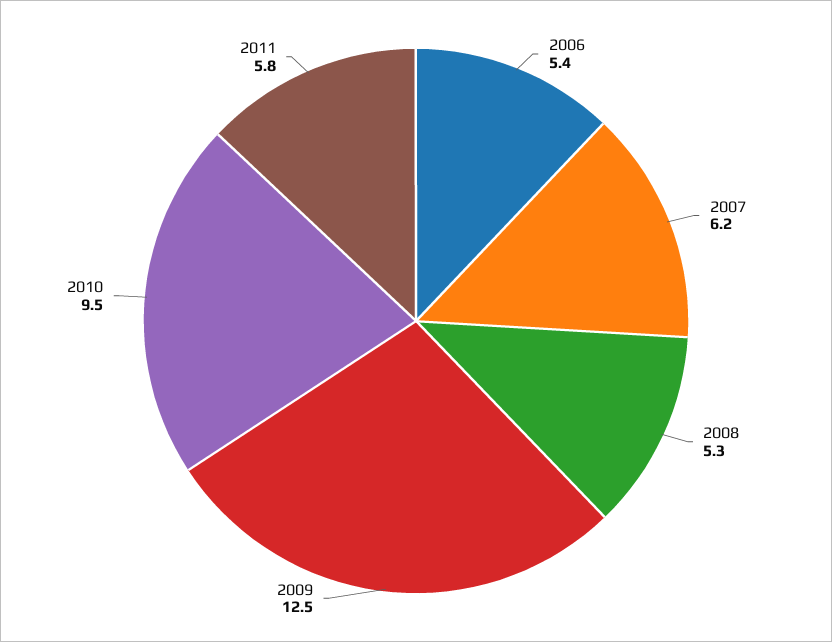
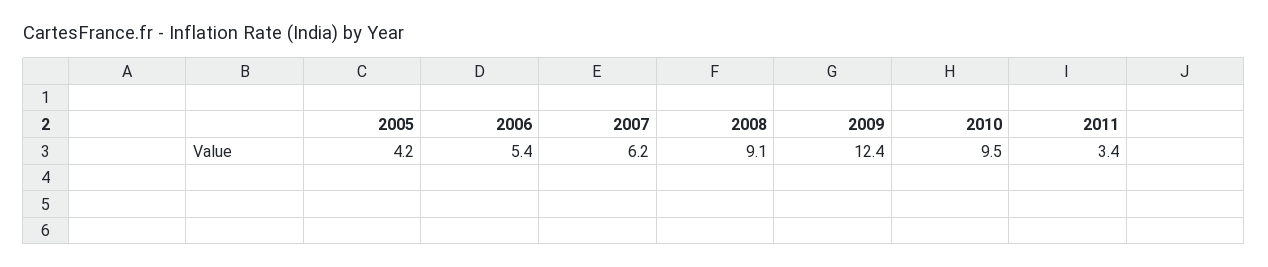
  {
    "2006": 5.4,
    "2007": 6.2,
-   "2008": 5.3,
+   "2008": 9.1,
-   "2009": 12.5,
+   "2009": 12.4,
    "2010": 9.5,
-   "2011": 5.8
+   "2011": 3.4,
+   "2005": 4.2
  }

